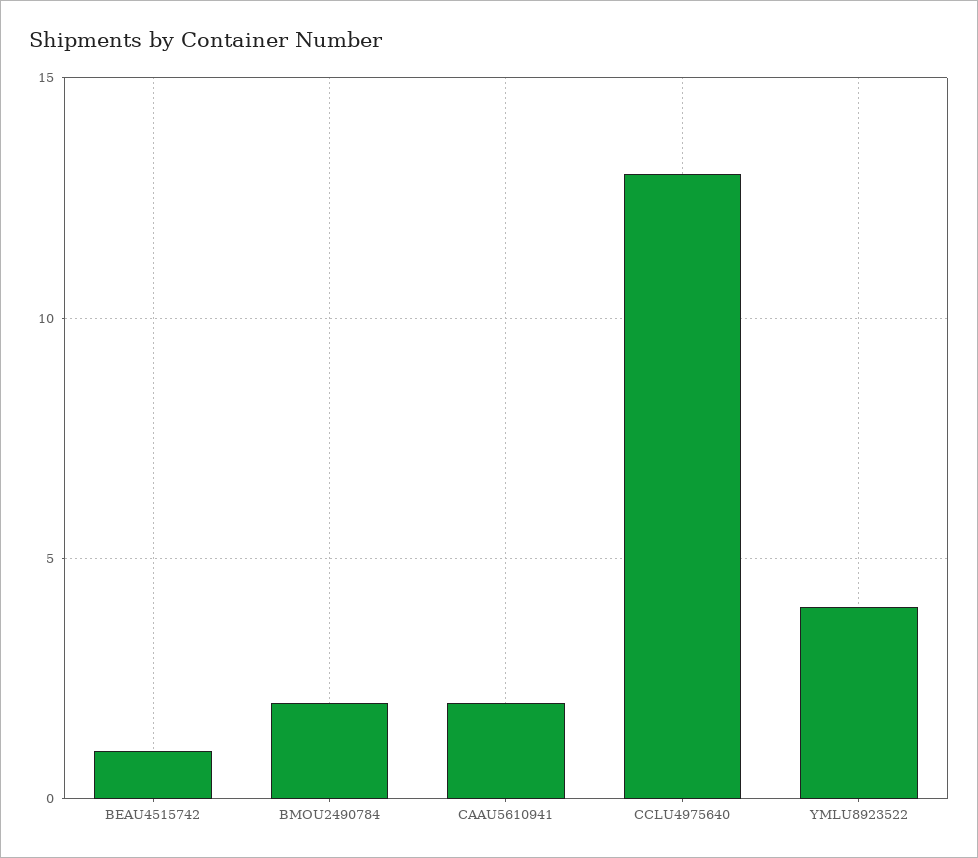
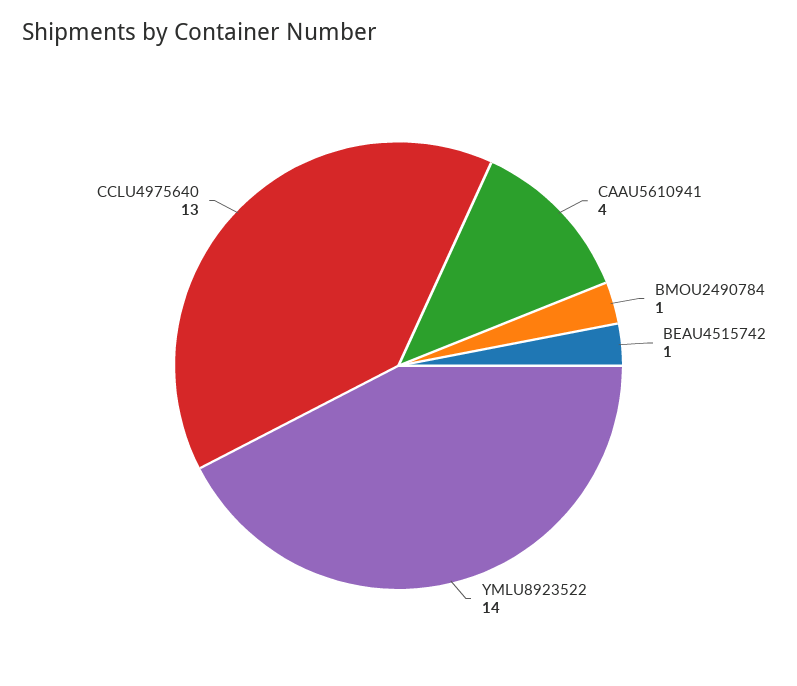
  {
    "BEAU4515742": 1,
-   "BMOU2490784": 2,
+   "BMOU2490784": 1,
-   "CAAU5610941": 2,
+   "CAAU5610941": 4,
    "CCLU4975640": 13,
-   "YMLU8923522": 4
+   "YMLU8923522": 14
  }

